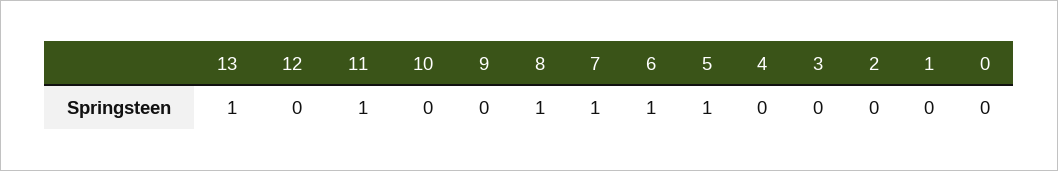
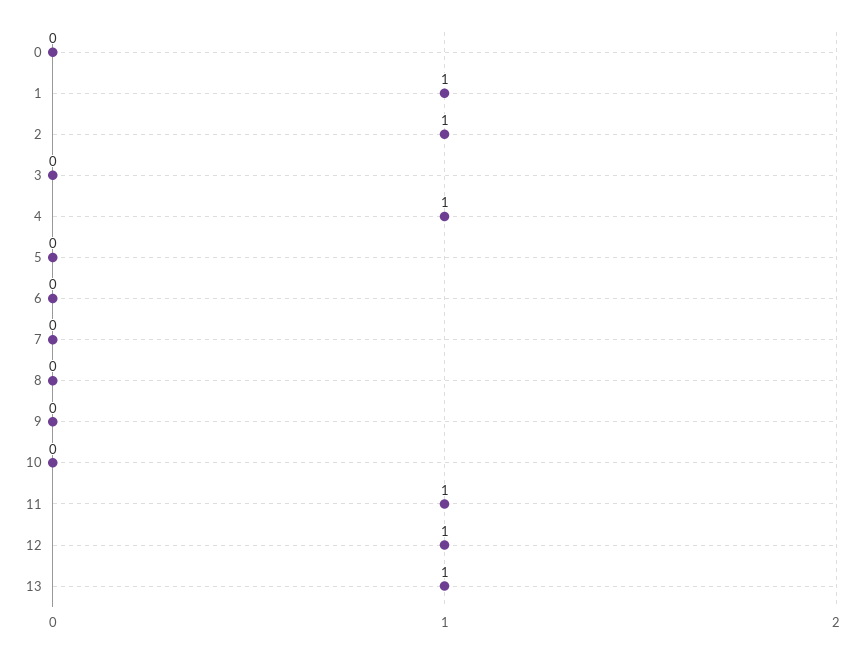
  {
    "13": 1,
-   "12": 0,
+   "12": 1,
    "11": 1,
    "10": 0,
    "9": 0,
-   "8": 1,
+   "8": 0,
-   "7": 1,
+   "7": 0,
-   "6": 1,
+   "6": 0,
-   "5": 1,
+   "5": 0,
-   "4": 0,
+   "4": 1,
    "3": 0,
-   "2": 0,
+   "2": 1,
-   "1": 0,
+   "1": 1,
    "0": 0
  }

